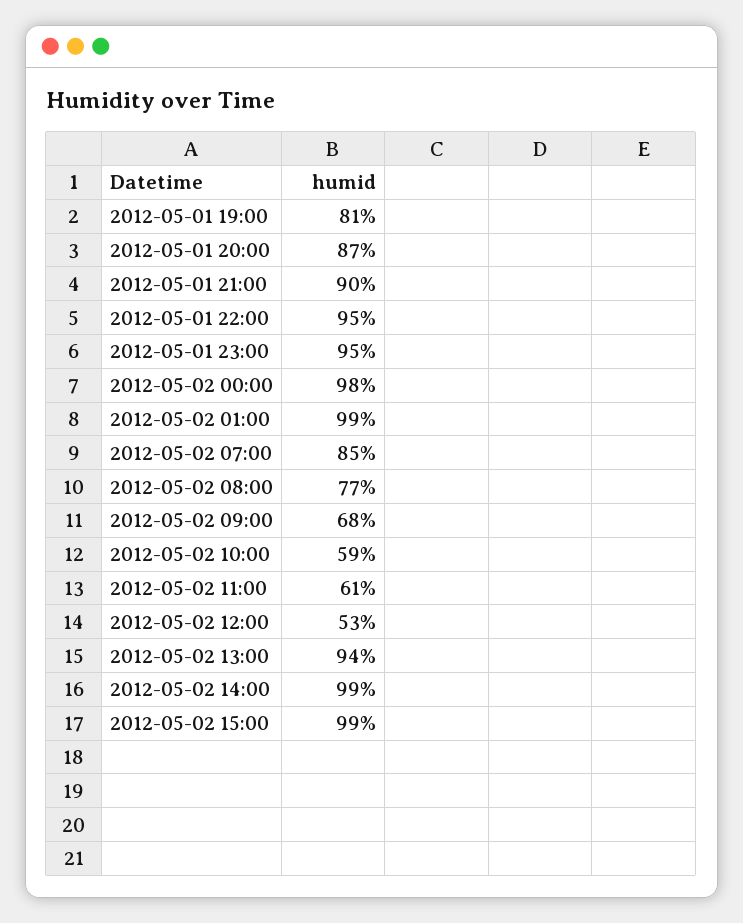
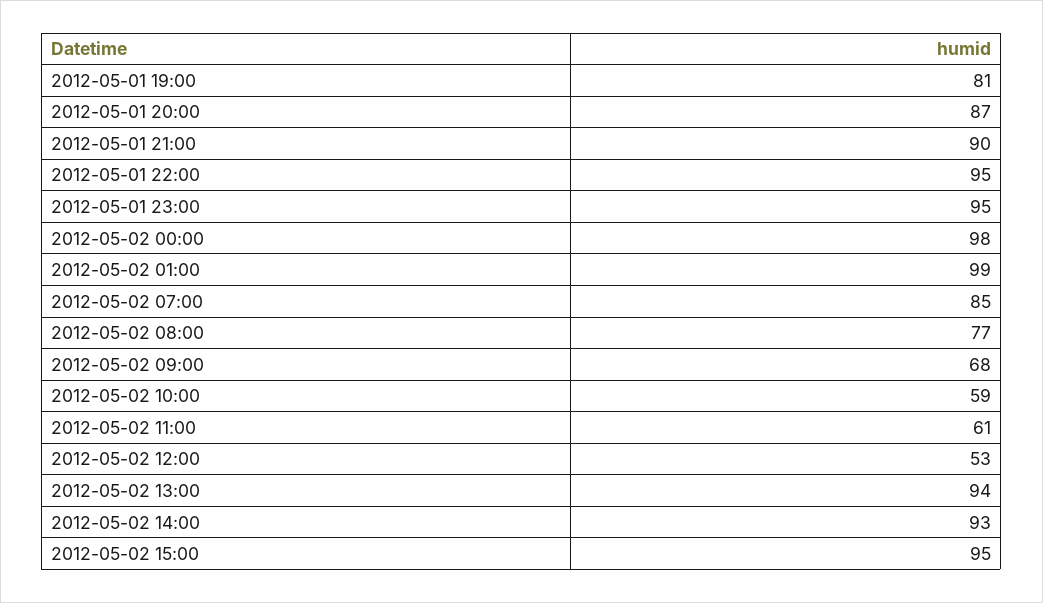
  {
    "2012-05-01 19:00": 81,
    "2012-05-01 20:00": 87,
    "2012-05-01 21:00": 90,
    "2012-05-01 22:00": 95,
    "2012-05-01 23:00": 95,
    "2012-05-02 00:00": 98,
    "2012-05-02 01:00": 99,
    "2012-05-02 07:00": 85,
    "2012-05-02 08:00": 77,
    "2012-05-02 09:00": 68,
    "2012-05-02 10:00": 59,
    "2012-05-02 11:00": 61,
    "2012-05-02 12:00": 53,
    "2012-05-02 13:00": 94,
-   "2012-05-02 14:00": 99,
+   "2012-05-02 14:00": 93,
-   "2012-05-02 15:00": 99
+   "2012-05-02 15:00": 95
  }

